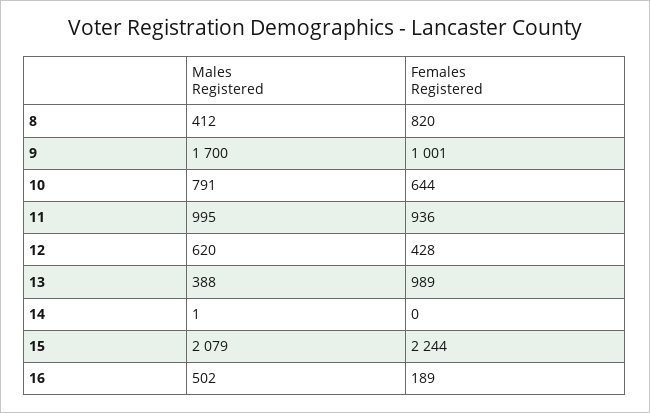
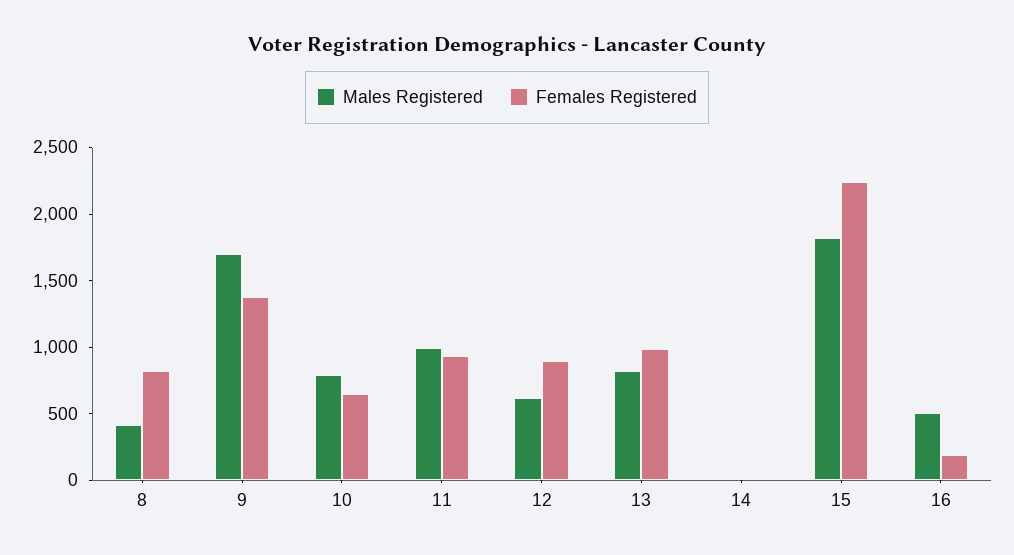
  {
    "Males Registered": {
      "8": 412,
      "9": 1700,
      "10": 791,
      "11": 995,
      "12": 620,
-     "13": 388,
+     "13": 800,
      "14": 1,
-     "15": 2079,
+     "15": 1800,
      "16": 502
    },
    "Females Registered": {
      "8": 820,
-     "9": 1001,
+     "9": 1400,
      "10": 644,
      "11": 936,
-     "12": 428,
+     "12": 900,
      "13": 989,
      "14": 0,
      "15": 2244,
      "16": 189
    }
  }

